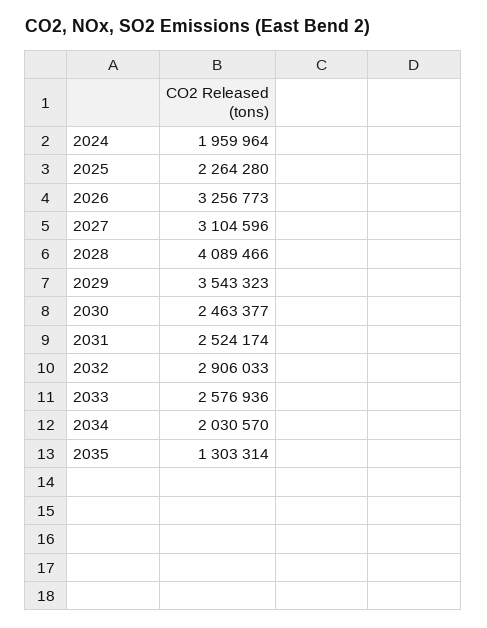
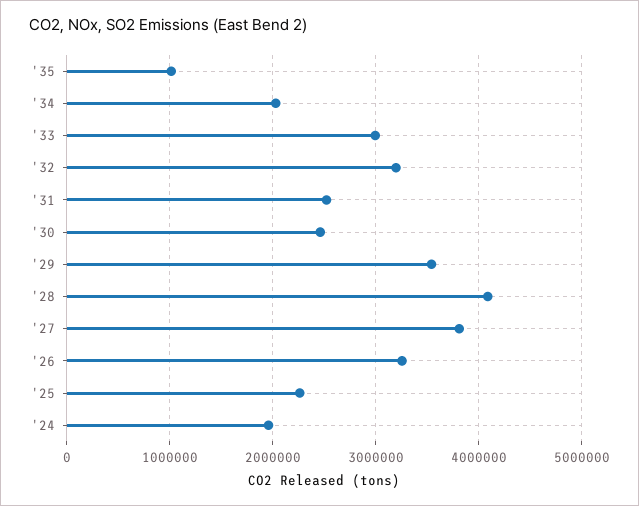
  {
    "2024": 1959964,
    "2025": 2264280,
    "2026": 3256773,
-   "2027": 3104596,
+   "2027": 3800000,
    "2028": 4089466,
    "2029": 3543323,
    "2030": 2463377,
    "2031": 2524174,
-   "2032": 2906033,
+   "2032": 3200000,
-   "2033": 2576936,
+   "2033": 3000000,
    "2034": 2030570,
-   "2035": 1303314
+   "2035": 1000000
  }

